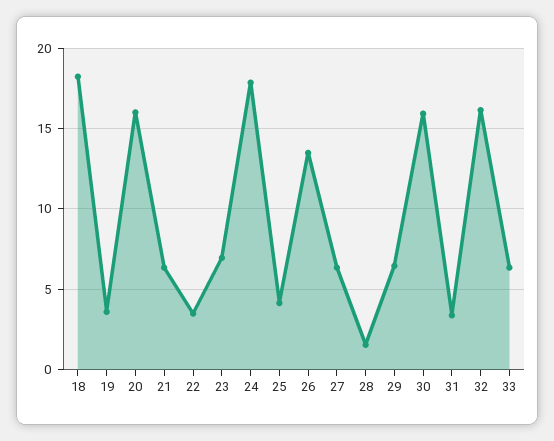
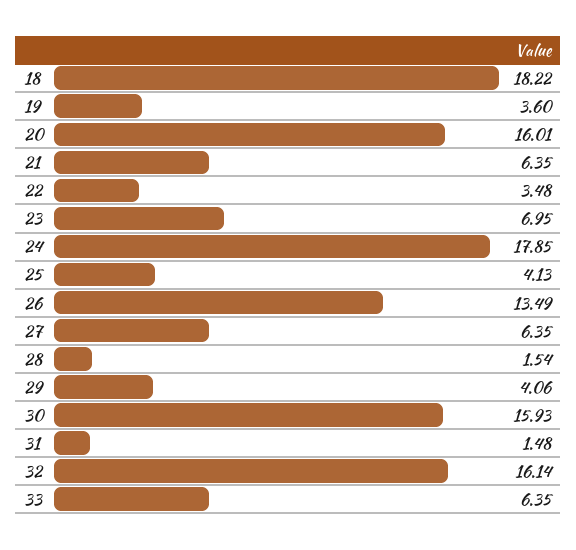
  {
    "18": 18.22,
    "19": 3.6,
    "20": 16.01,
    "21": 6.35,
    "22": 3.48,
    "23": 6.95,
    "24": 17.85,
    "25": 4.13,
    "26": 13.49,
    "27": 6.35,
    "28": 1.54,
-   "29": 6.5,
+   "29": 4.06,
    "30": 15.93,
-   "31": 3.5,
+   "31": 1.48,
    "32": 16.14,
    "33": 6.35
  }

